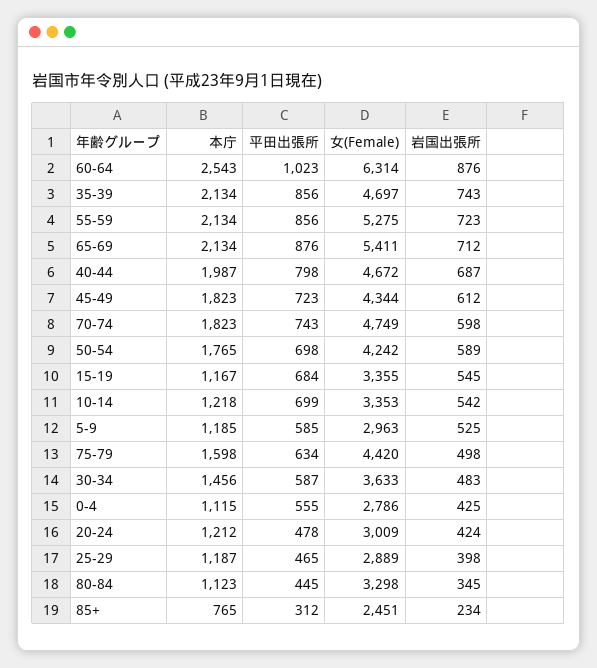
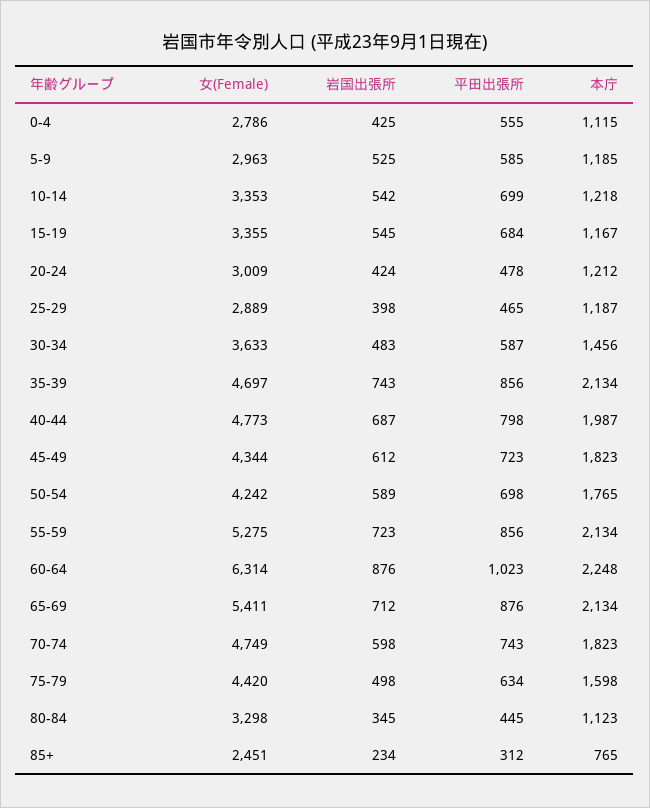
  {
    "本庁": {
-     "60-64": 2543,
+     "60-64": 2248,
      "35-39": 2134,
      "55-59": 2134,
      "65-69": 2134,
      "40-44": 1987,
      "45-49": 1823,
      "70-74": 1823,
      "50-54": 1765,
      "15-19": 1167,
      "10-14": 1218,
      "5-9": 1185,
      "75-79": 1598,
      "30-34": 1456,
      "0-4": 1115,
      "20-24": 1212,
      "25-29": 1187,
      "80-84": 1123,
      "85+": 765
    },
    "平田出張所": {
      "60-64": 1023,
      "35-39": 856,
      "55-59": 856,
      "65-69": 876,
      "40-44": 798,
      "45-49": 723,
      "70-74": 743,
      "50-54": 698,
      "15-19": 684,
      "10-14": 699,
      "5-9": 585,
      "75-79": 634,
      "30-34": 587,
      "0-4": 555,
      "20-24": 478,
      "25-29": 465,
      "80-84": 445,
      "85+": 312
    },
    "女(Female)": {
      "60-64": 6314,
      "35-39": 4697,
      "55-59": 5275,
      "65-69": 5411,
-     "40-44": 4672,
+     "40-44": 4773,
      "45-49": 4344,
      "70-74": 4749,
      "50-54": 4242,
      "15-19": 3355,
      "10-14": 3353,
      "5-9": 2963,
      "75-79": 4420,
      "30-34": 3633,
      "0-4": 2786,
      "20-24": 3009,
      "25-29": 2889,
      "80-84": 3298,
      "85+": 2451
    },
    "岩国出張所": {
      "60-64": 876,
      "35-39": 743,
      "55-59": 723,
      "65-69": 712,
      "40-44": 687,
      "45-49": 612,
      "70-74": 598,
      "50-54": 589,
      "15-19": 545,
      "10-14": 542,
      "5-9": 525,
      "75-79": 498,
      "30-34": 483,
      "0-4": 425,
      "20-24": 424,
      "25-29": 398,
      "80-84": 345,
      "85+": 234
    }
  }

